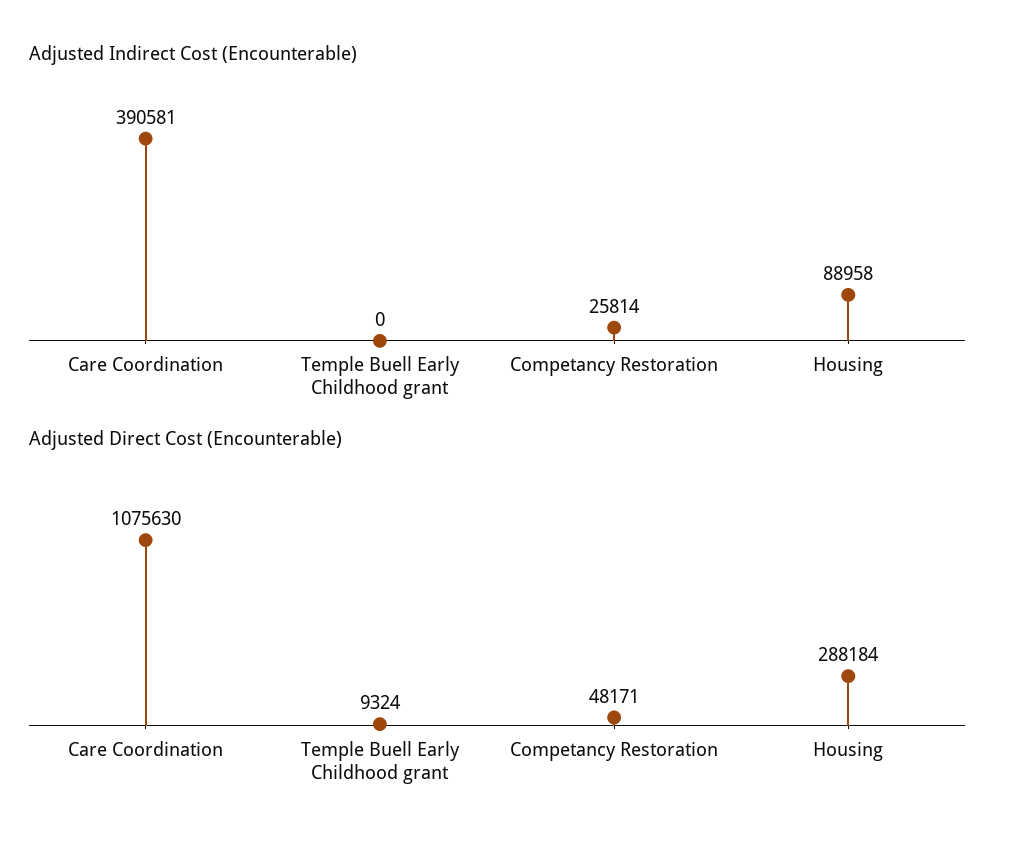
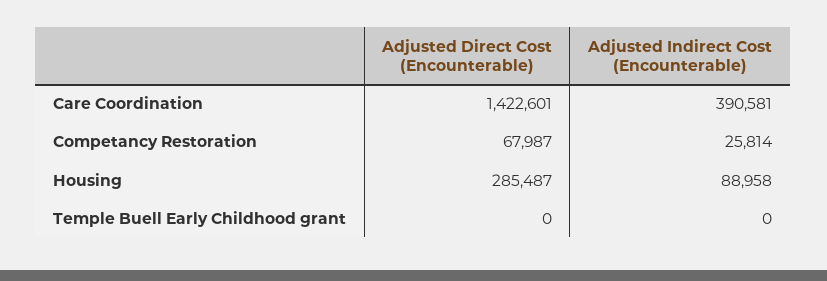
  {
    "Adjusted Indirect Cost (Encounterable)": {
      "Care Coordination": 390581,
      "Temple Buell Early Childhood grant": 0,
      "Competancy Restoration": 25814,
      "Housing": 88958
    },
    "Adjusted Direct Cost (Encounterable)": {
-     "Care Coordination": 1075630,
+     "Care Coordination": 1422601,
-     "Temple Buell Early Childhood grant": 9324,
+     "Temple Buell Early Childhood grant": 0,
-     "Competancy Restoration": 48171,
+     "Competancy Restoration": 67987,
-     "Housing": 288184
+     "Housing": 285487
    }
  }

